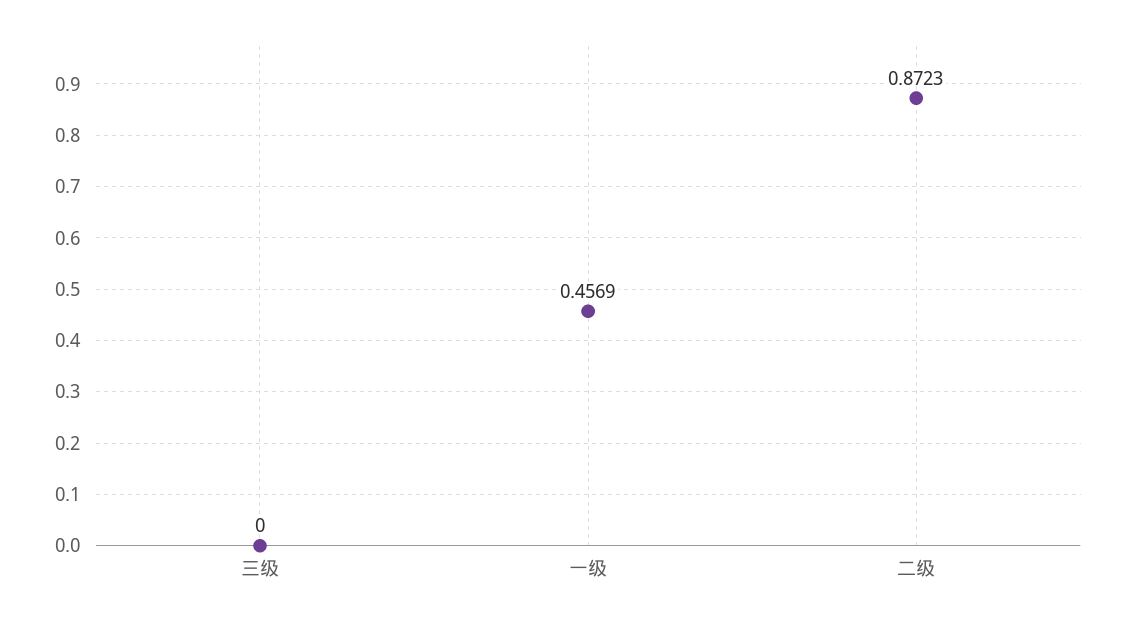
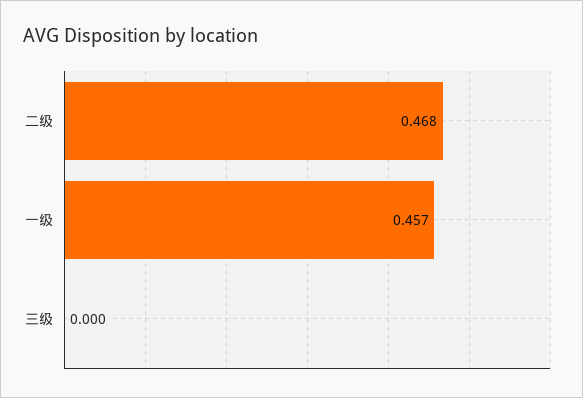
  {
    "三级": 0,
    "一级": 0.4569,
-   "二级": 0.8723
+   "二级": 0.468
  }

